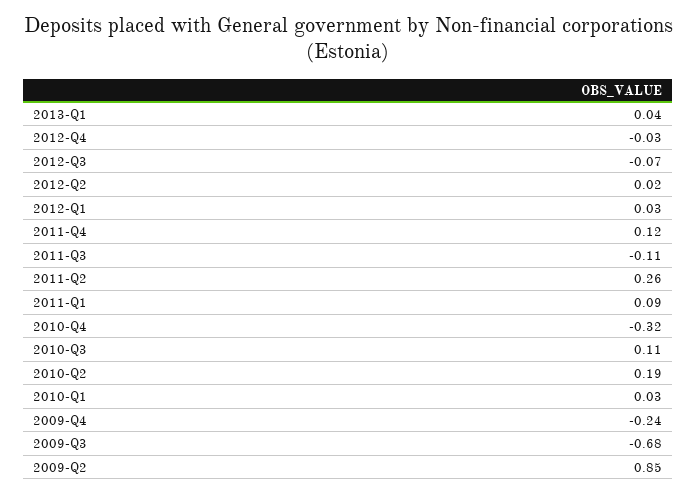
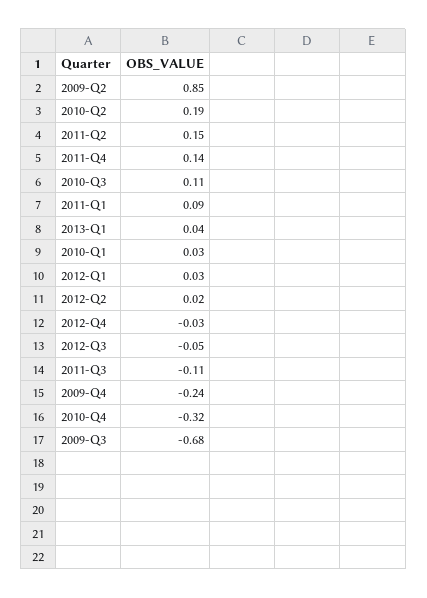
  {
    "2013-Q1": 0.04,
    "2012-Q4": -0.03,
-   "2012-Q3": -0.07,
+   "2012-Q3": -0.05,
    "2012-Q2": 0.02,
    "2012-Q1": 0.03,
-   "2011-Q4": 0.12,
+   "2011-Q4": 0.14,
    "2011-Q3": -0.11,
-   "2011-Q2": 0.26,
+   "2011-Q2": 0.15,
    "2011-Q1": 0.09,
    "2010-Q4": -0.32,
    "2010-Q3": 0.11,
    "2010-Q2": 0.19,
    "2010-Q1": 0.03,
    "2009-Q4": -0.24,
    "2009-Q3": -0.68,
    "2009-Q2": 0.85
  }

